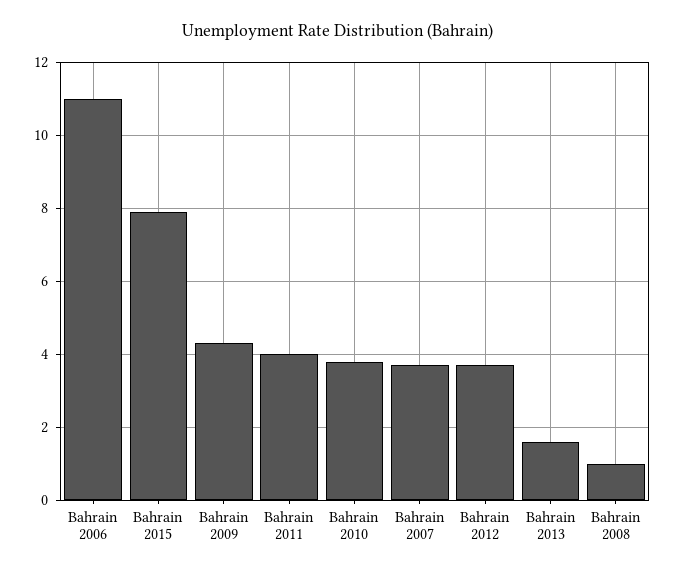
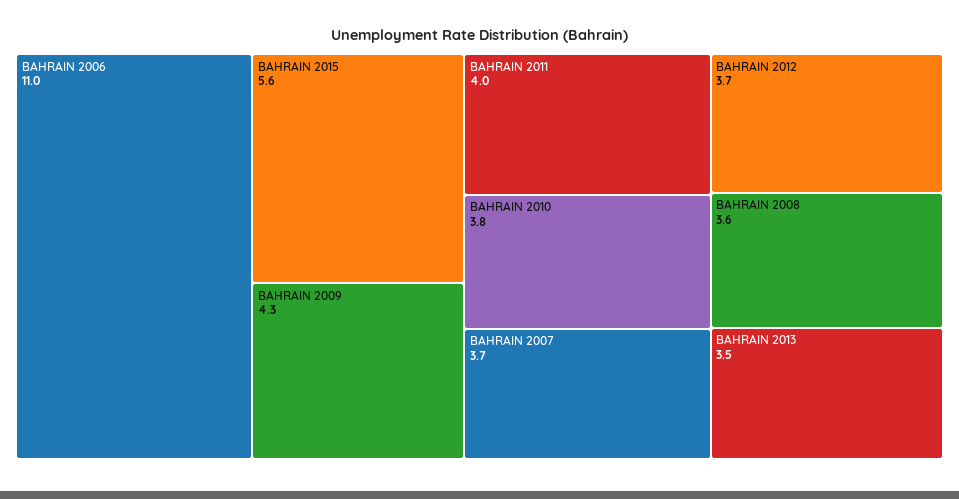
  {
    "Bahrain 2006": 11,
-   "Bahrain 2015": 8,
+   "Bahrain 2015": 5.6,
    "Bahrain 2009": 4.3,
    "Bahrain 2011": 4,
    "Bahrain 2010": 3.8,
    "Bahrain 2007": 3.7,
    "Bahrain 2012": 3.7,
-   "Bahrain 2013": 1.5,
+   "Bahrain 2013": 3.5,
-   "Bahrain 2008": 1
+   "Bahrain 2008": 3.6
  }

